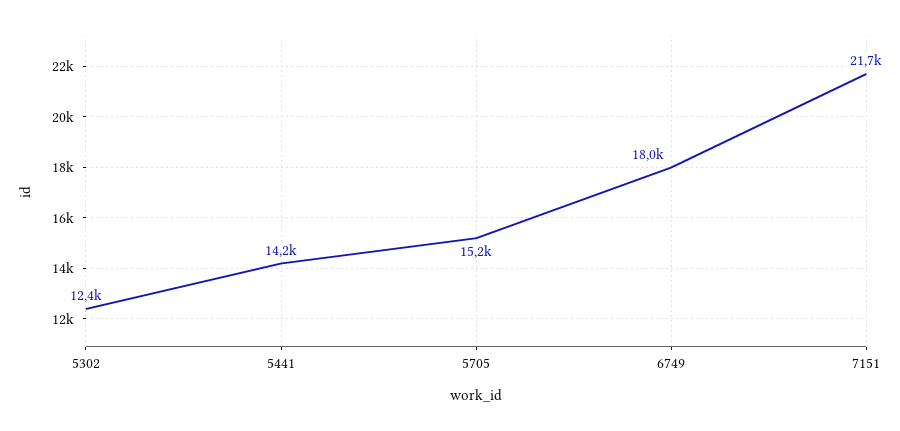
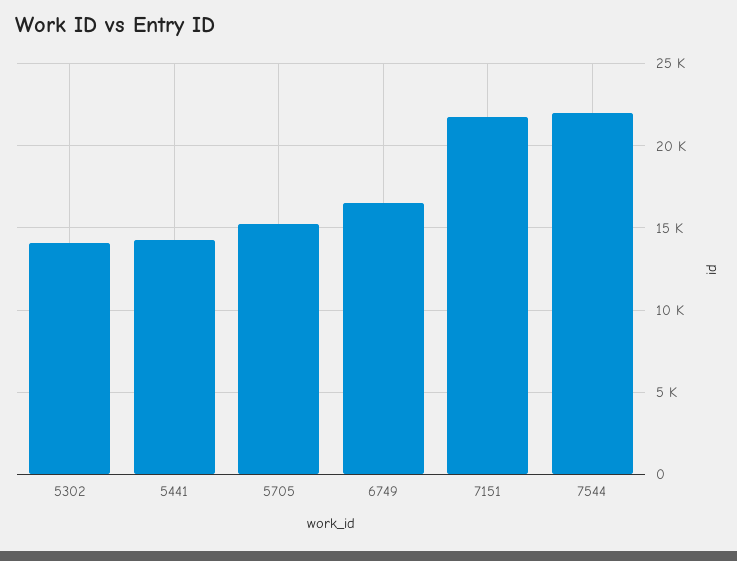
  {
-   "5302": 12400,
+   "5302": 14000,
    "5441": 14200,
    "5705": 15200,
-   "6749": 18000,
+   "6749": 16500,
-   "7151": 21700
+   "7151": 21700,
+   "7544": 22000
  }

